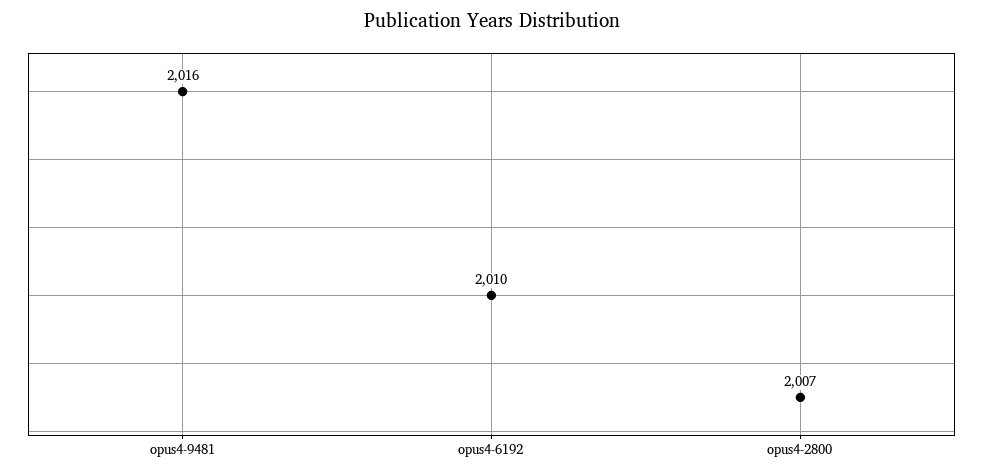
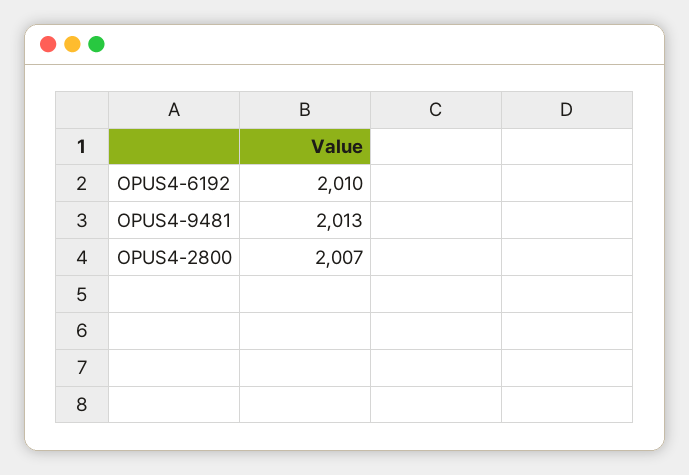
  {
-   "opus4-9481": 2016,
+   "opus4-9481": 2013,
    "opus4-6192": 2010,
    "opus4-2800": 2007
  }

